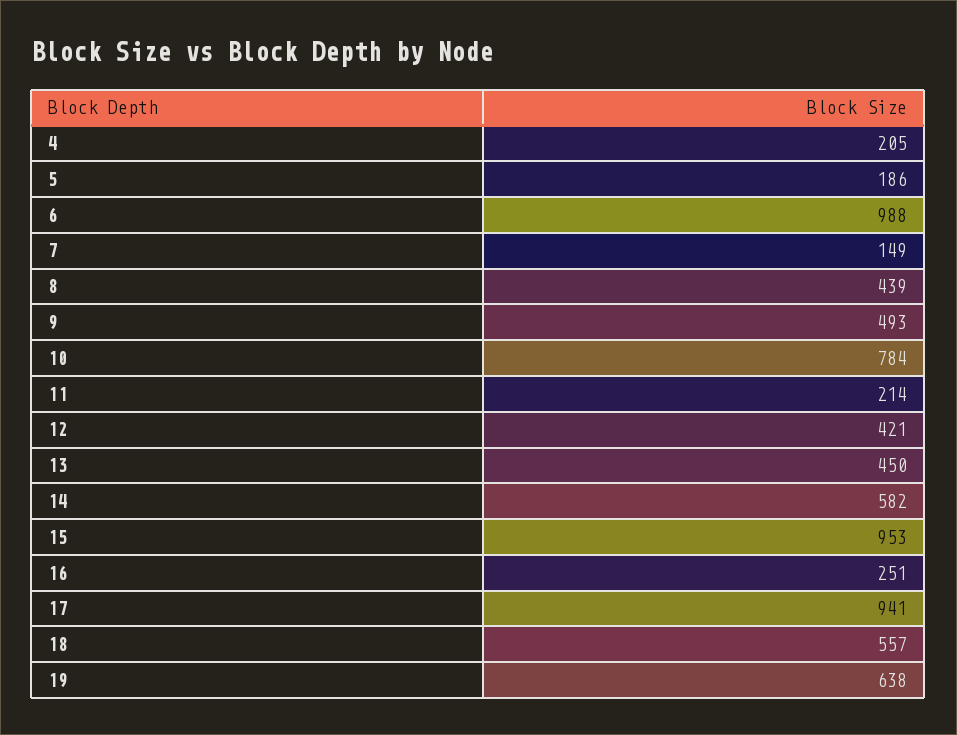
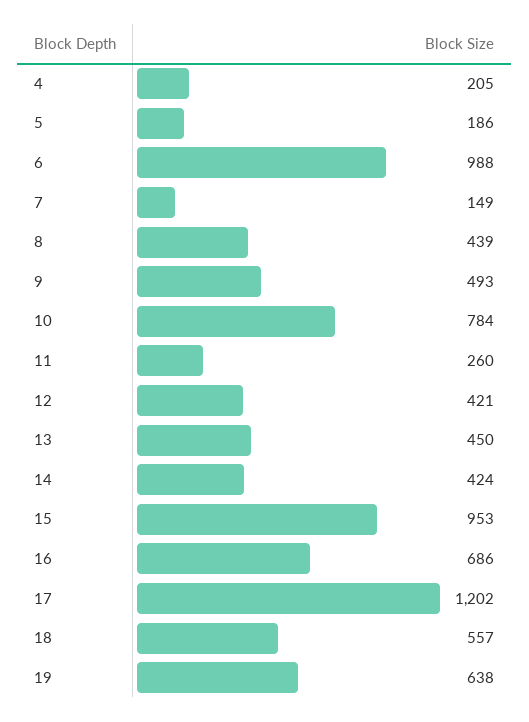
  {
    "4": 205,
    "5": 186,
    "6": 988,
    "7": 149,
    "8": 439,
    "9": 493,
    "10": 784,
-   "11": 214,
+   "11": 260,
    "12": 421,
    "13": 450,
-   "14": 582,
+   "14": 424,
    "15": 953,
-   "16": 251,
+   "16": 686,
-   "17": 941,
+   "17": 1202,
    "18": 557,
    "19": 638
  }

